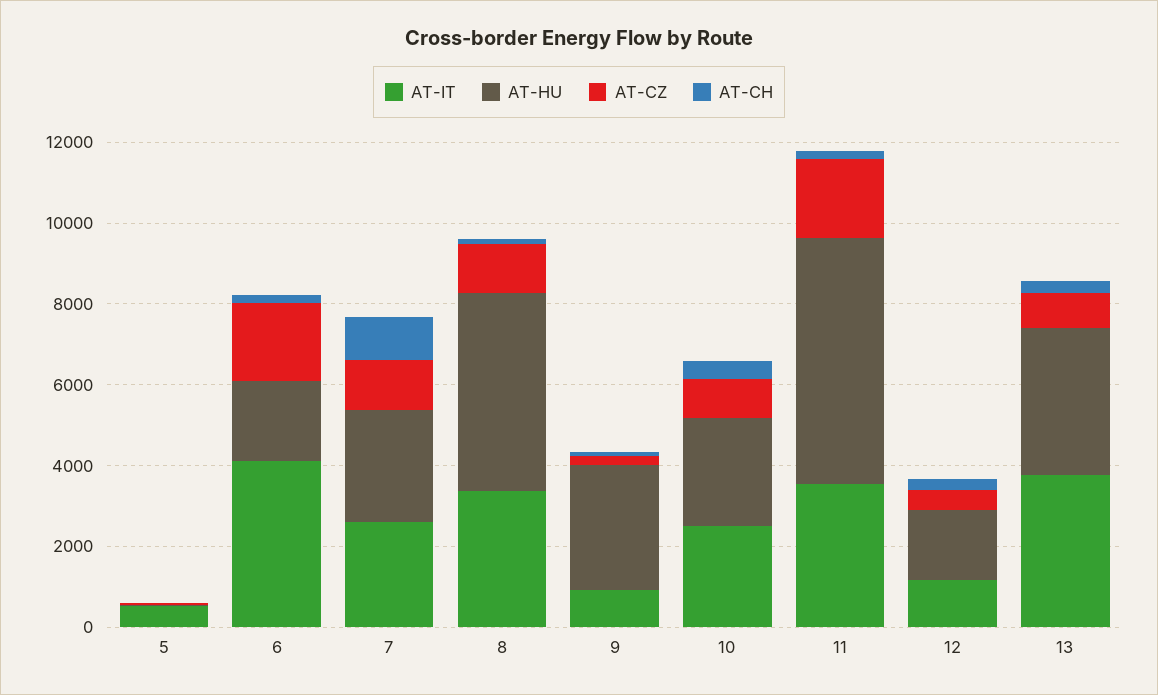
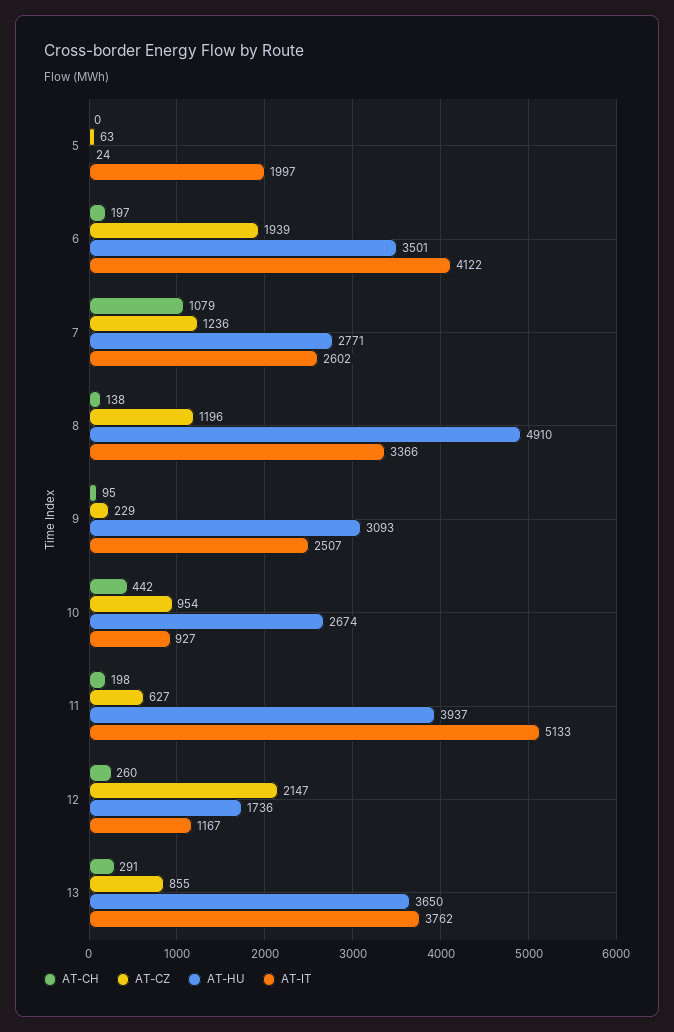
  {
    "AT-IT": {
-     "5": 500,
+     "5": 1997,
      "6": 4122,
      "7": 2602,
      "8": 3366,
-     "9": 1000,
+     "9": 2507,
-     "10": 2500,
+     "10": 927,
-     "11": 3500,
+     "11": 5133,
      "12": 1167,
      "13": 3762
    },
    "AT-HU": {
      "5": 24,
-     "6": 2000,
+     "6": 3501,
      "7": 2771,
      "8": 4910,
      "9": 3093,
      "10": 2674,
-     "11": 6000,
+     "11": 3937,
      "12": 1736,
      "13": 3650
    },
    "AT-CZ": {
      "5": 63,
      "6": 1939,
      "7": 1236,
      "8": 1196,
      "9": 229,
      "10": 954,
-     "11": 2000,
+     "11": 627,
-     "12": 500,
+     "12": 2147,
      "13": 855
    },
    "AT-CH": {
      "5": 0,
      "6": 197,
      "7": 1079,
      "8": 138,
      "9": 95,
      "10": 442,
      "11": 198,
      "12": 260,
      "13": 291
    }
  }

